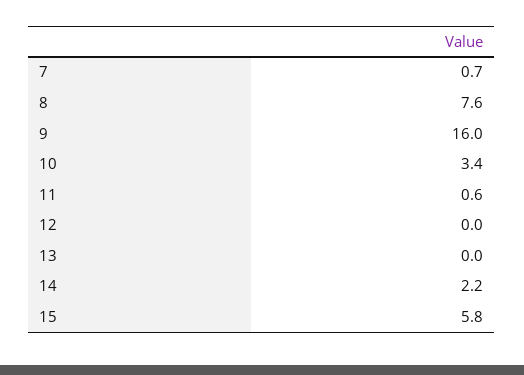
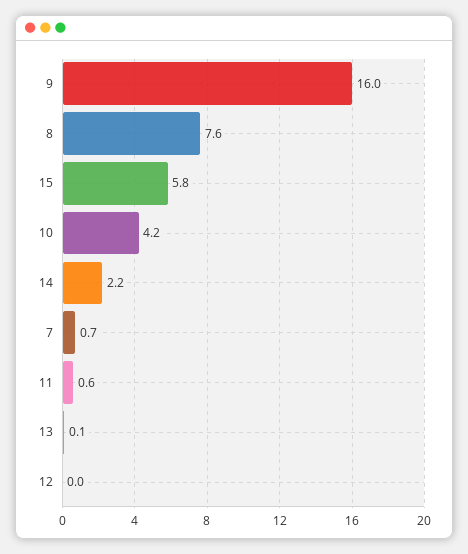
  {
    "7": 0.7,
    "8": 7.6,
    "9": 16,
-   "10": 3.4,
+   "10": 4.2,
    "11": 0.6,
    "12": 0,
-   "13": 0,
+   "13": 0.1,
    "14": 2.2,
    "15": 5.8
  }

